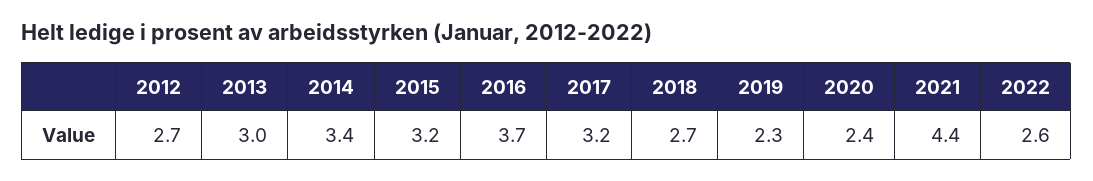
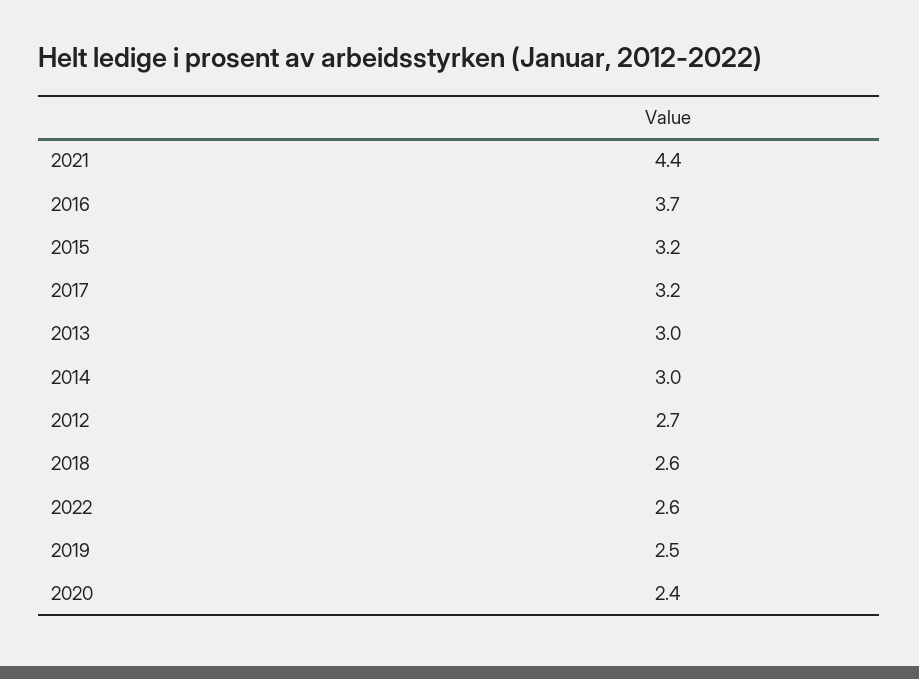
  {
    "2012": 2.7,
    "2013": 3,
-   "2014": 3.4,
+   "2014": 3,
    "2015": 3.2,
    "2016": 3.7,
    "2017": 3.2,
-   "2018": 2.7,
+   "2018": 2.6,
-   "2019": 2.3,
+   "2019": 2.5,
    "2020": 2.4,
    "2021": 4.4,
    "2022": 2.6
  }

